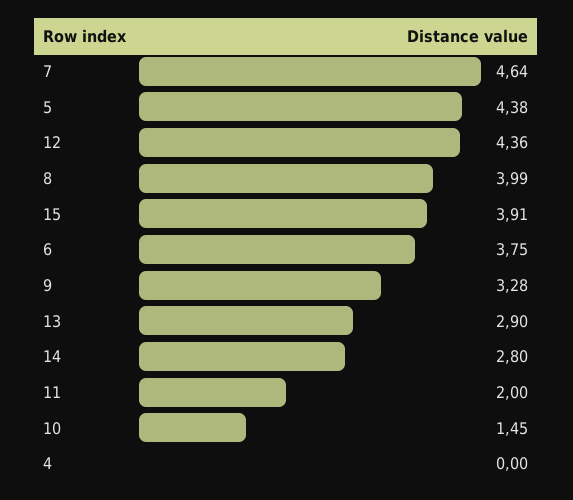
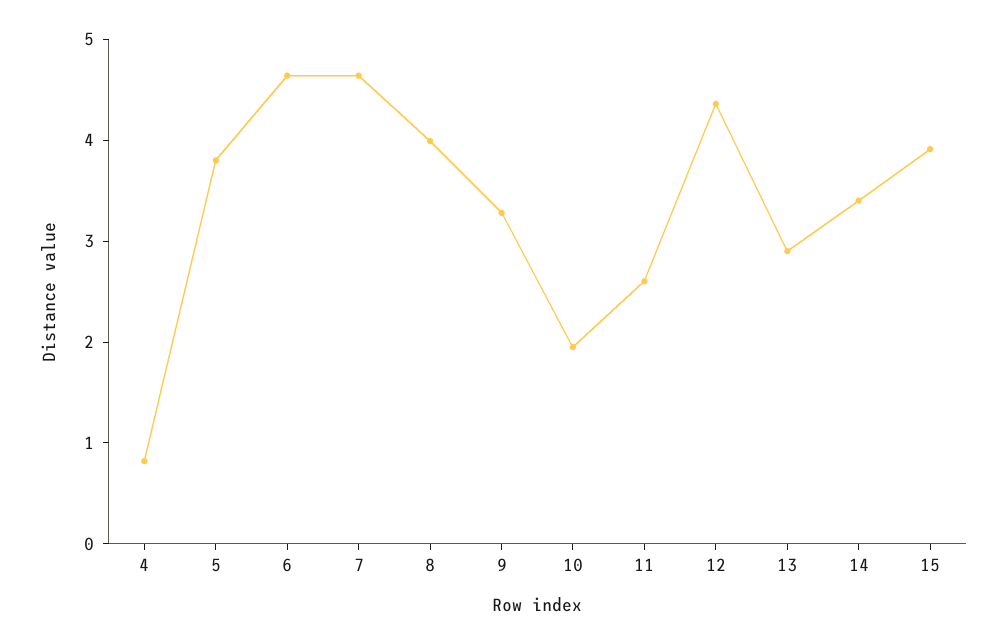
  {
    "7": 4.64,
-   "5": 4.38,
+   "5": 3.8,
    "12": 4.36,
    "8": 3.99,
    "15": 3.91,
-   "6": 3.75,
+   "6": 4.6,
    "9": 3.28,
    "13": 2.9,
-   "14": 2.8,
+   "14": 3.4,
-   "11": 2,
+   "11": 2.6,
-   "10": 1.45,
+   "10": 2,
-   "4": 0
+   "4": 0.8
  }

